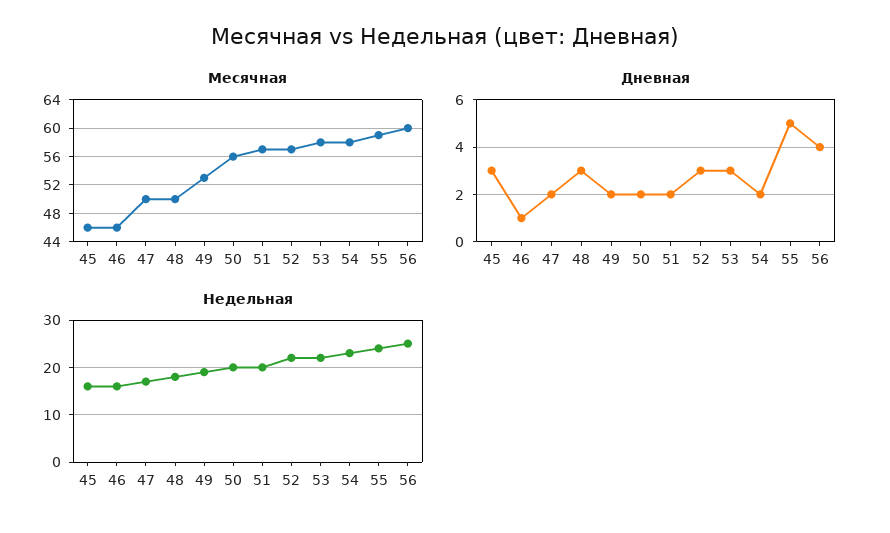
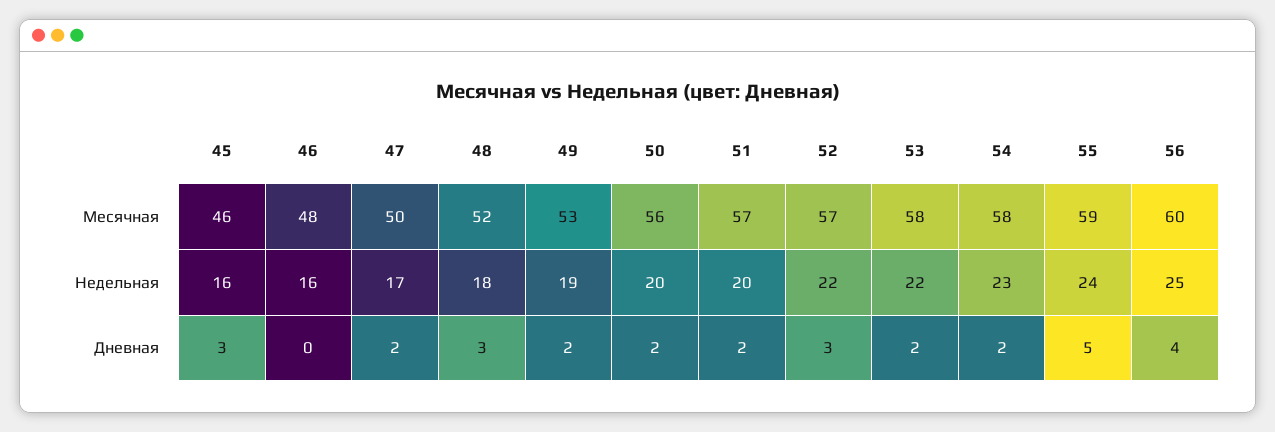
  {
    "Месячная": {
      "45": 46,
-     "46": 46,
+     "46": 48,
      "47": 50,
-     "48": 50,
+     "48": 52,
      "49": 53,
      "50": 56,
      "51": 57,
      "52": 57,
      "53": 58,
      "54": 58,
      "55": 59,
      "56": 60
    },
    "Дневная": {
      "45": 3,
-     "46": 1,
+     "46": 0,
      "47": 2,
      "48": 3,
      "49": 2,
      "50": 2,
      "51": 2,
      "52": 3,
-     "53": 3,
+     "53": 2,
      "54": 2,
      "55": 5,
      "56": 4
    },
    "Недельная": {
      "45": 16,
      "46": 16,
      "47": 17,
      "48": 18,
      "49": 19,
      "50": 20,
      "51": 20,
      "52": 22,
      "53": 22,
      "54": 23,
      "55": 24,
      "56": 25
    }
  }

